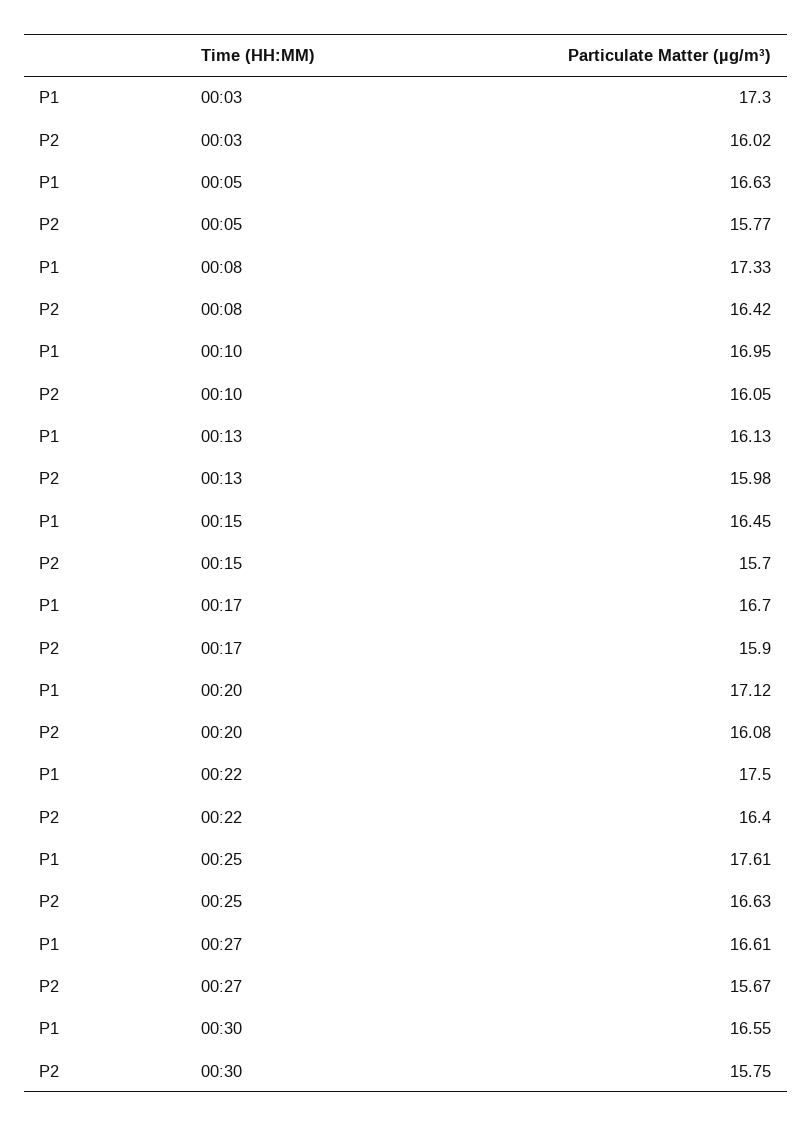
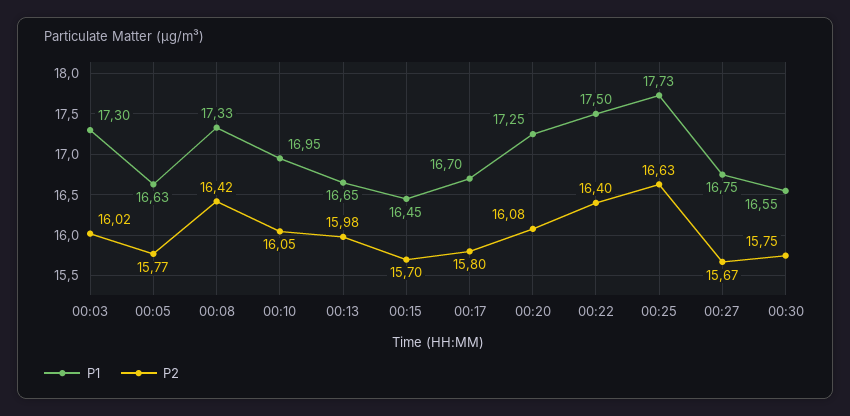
  {
    "P1": {
      "00:03": 17.3,
      "00:05": 16.63,
      "00:08": 17.33,
      "00:10": 16.95,
-     "00:13": 16.13,
+     "00:13": 16.65,
      "00:15": 16.45,
      "00:17": 16.7,
-     "00:20": 17.12,
+     "00:20": 17.25,
      "00:22": 17.5,
-     "00:25": 17.61,
+     "00:25": 17.73,
-     "00:27": 16.61,
+     "00:27": 16.75,
      "00:30": 16.55
    },
    "P2": {
      "00:03": 16.02,
      "00:05": 15.77,
      "00:08": 16.42,
      "00:10": 16.05,
      "00:13": 15.98,
      "00:15": 15.7,
-     "00:17": 15.9,
+     "00:17": 15.8,
      "00:20": 16.08,
      "00:22": 16.4,
      "00:25": 16.63,
      "00:27": 15.67,
      "00:30": 15.75
    }
  }

